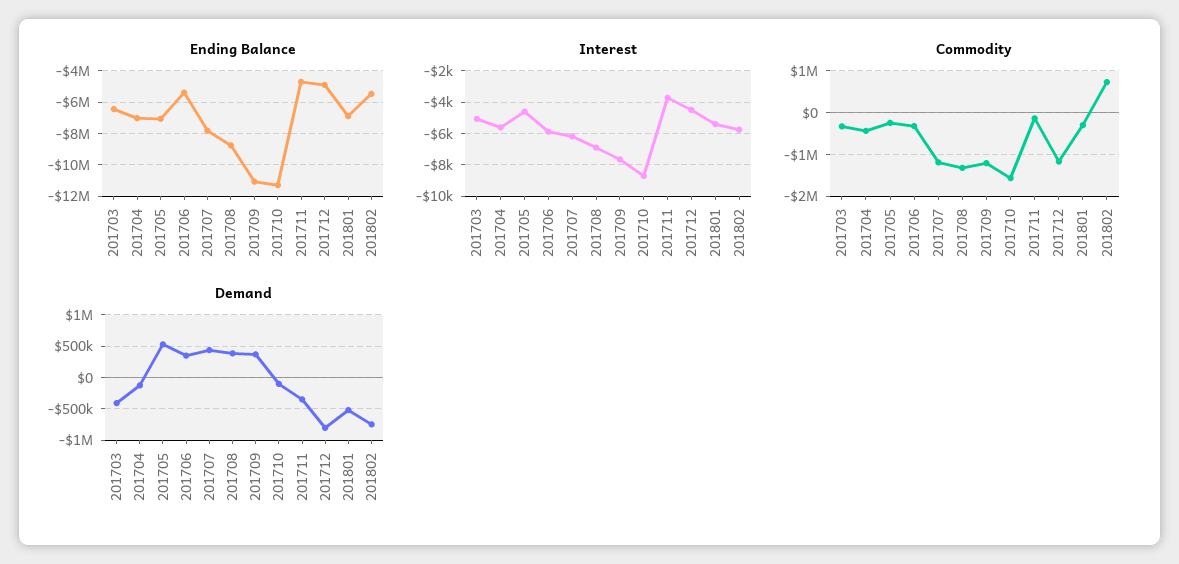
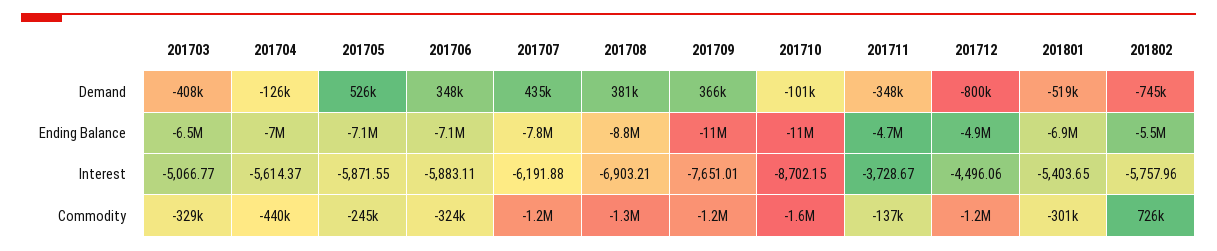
  {
    "Ending Balance": {
      "201703": -6500000,
      "201704": -7000000,
      "201705": -7100000,
-     "201706": -5500000,
+     "201706": -7100000,
      "201707": -7800000,
      "201708": -8800000,
      "201709": -11000000,
      "201710": -11000000,
      "201711": -4700000,
      "201712": -4900000,
      "201801": -6900000,
      "201802": -5500000
    },
    "Interest": {
      "201703": -5066.77,
      "201704": -5614.37,
-     "201705": -4500,
+     "201705": -5871.55,
      "201706": -5883.11,
      "201707": -6191.88,
      "201708": -6903.21,
      "201709": -7651.01,
      "201710": -8702.15,
      "201711": -3728.67,
      "201712": -4496.06,
      "201801": -5403.65,
      "201802": -5757.96
    },
    "Commodity": {
      "201703": -329000,
      "201704": -440000,
      "201705": -245000,
      "201706": -324000,
      "201707": -1200000,
      "201708": -1300000,
      "201709": -1200000,
      "201710": -1600000,
      "201711": -137000,
      "201712": -1200000,
      "201801": -301000,
      "201802": 726000
    },
    "Demand": {
      "201703": -408000,
      "201704": -126000,
      "201705": 526000,
      "201706": 348000,
      "201707": 435000,
      "201708": 381000,
      "201709": 366000,
      "201710": -101000,
      "201711": -348000,
      "201712": -800000,
      "201801": -519000,
      "201802": -745000
    }
  }

